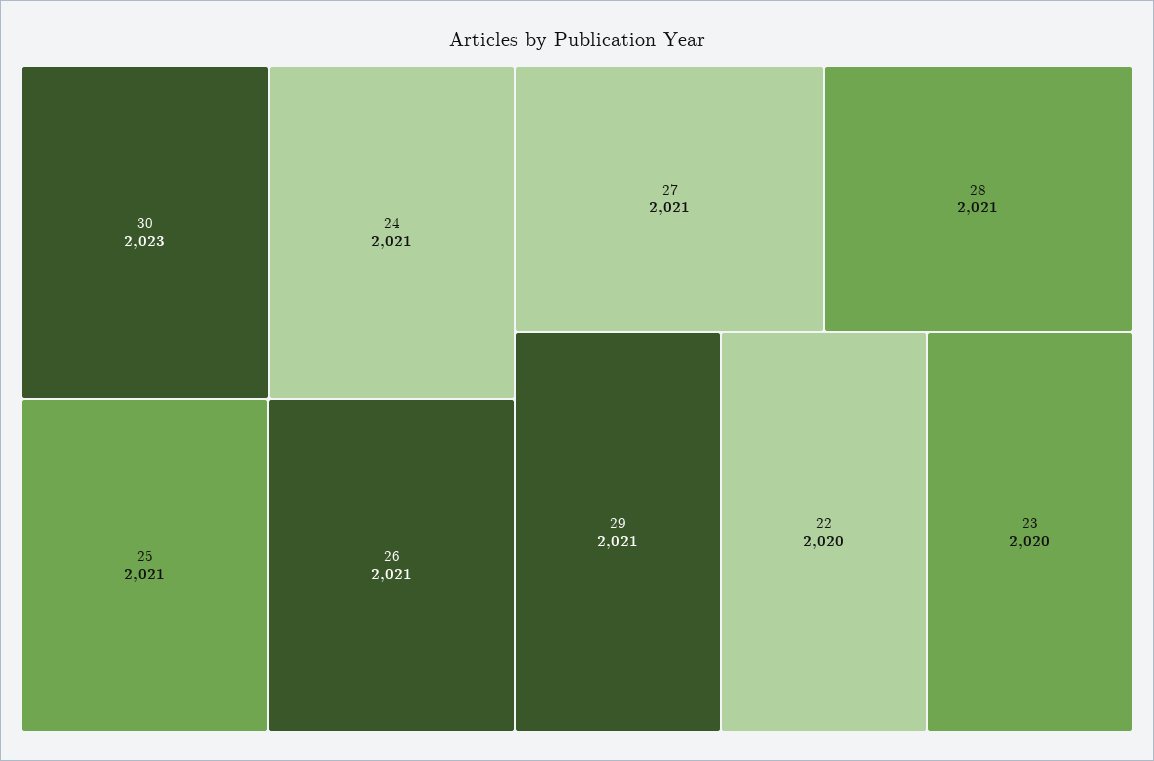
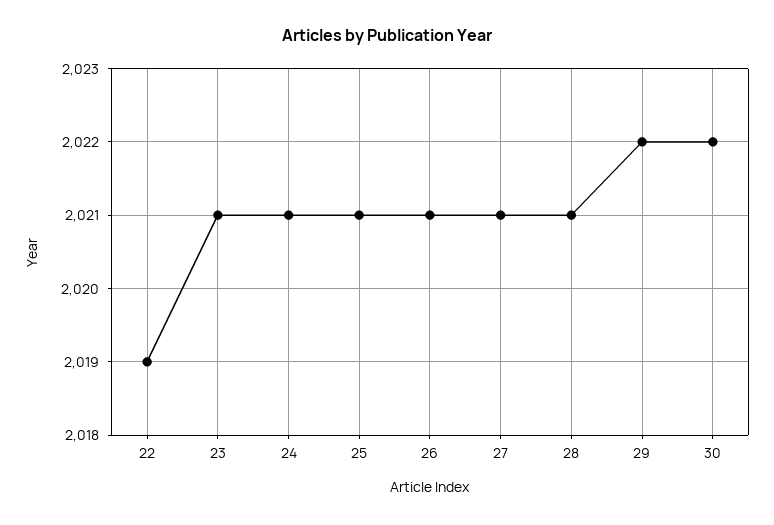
  {
-   "30": 2023,
+   "30": 2022,
    "24": 2021,
    "25": 2021,
    "26": 2021,
    "27": 2021,
    "28": 2021,
-   "29": 2021,
+   "29": 2022,
-   "22": 2020,
+   "22": 2019,
-   "23": 2020
+   "23": 2021
  }

